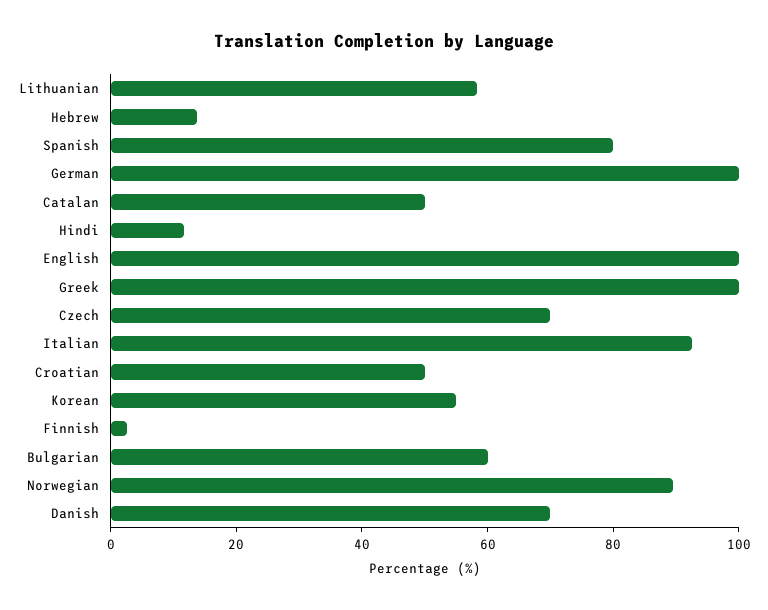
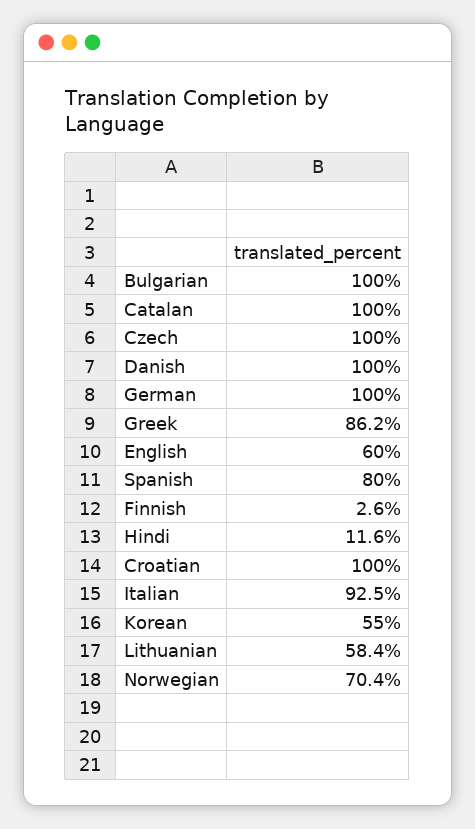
  {
    "Lithuanian": 58.4,
-   "Hebrew": 15,
    "Spanish": 80,
    "German": 100,
-   "Catalan": 50,
+   "Catalan": 100,
    "Hindi": 11.6,
-   "English": 100,
+   "English": 60,
-   "Greek": 100,
+   "Greek": 86.2,
-   "Czech": 70,
+   "Czech": 100,
    "Italian": 92.5,
-   "Croatian": 50,
+   "Croatian": 100,
    "Korean": 55,
    "Finnish": 2.6,
-   "Bulgarian": 60,
+   "Bulgarian": 100,
-   "Norwegian": 90,
+   "Norwegian": 70.4,
-   "Danish": 70
+   "Danish": 100
  }

